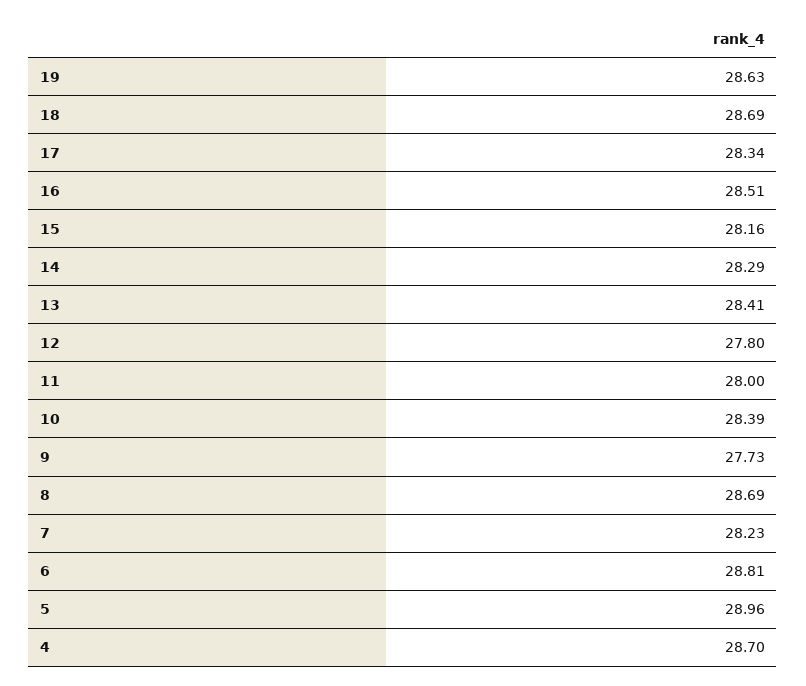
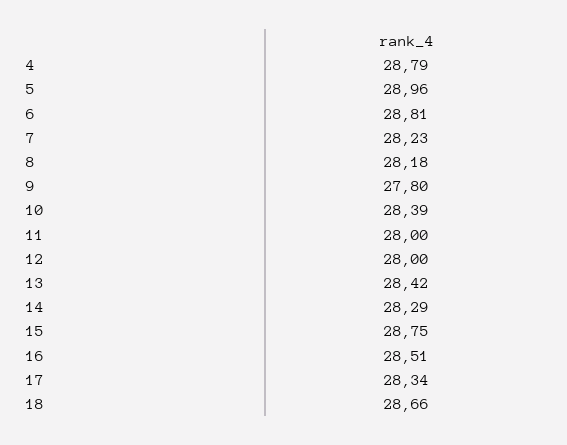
  {
-   "19": 28.63,
-   "18": 28.69,
+   "18": 28.66,
    "17": 28.34,
    "16": 28.51,
-   "15": 28.16,
+   "15": 28.75,
    "14": 28.29,
-   "13": 28.41,
+   "13": 28.42,
-   "12": 27.8,
+   "12": 28,
    "11": 28,
    "10": 28.39,
-   "9": 27.73,
+   "9": 27.8,
-   "8": 28.69,
+   "8": 28.18,
    "7": 28.23,
    "6": 28.81,
    "5": 28.96,
-   "4": 28.7
+   "4": 28.79
  }

